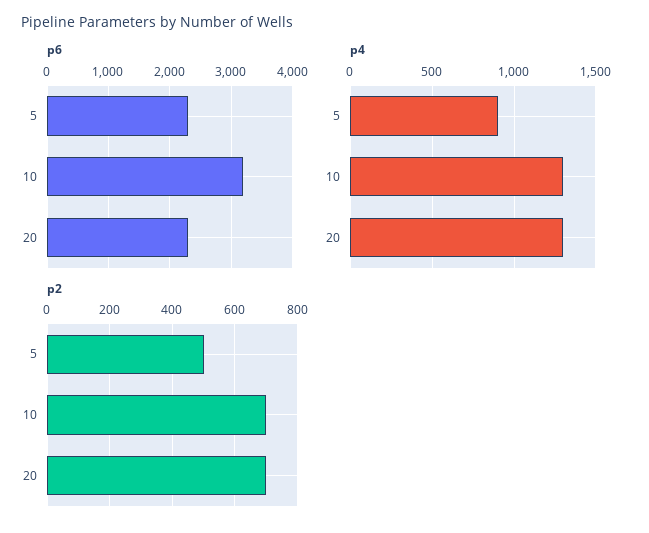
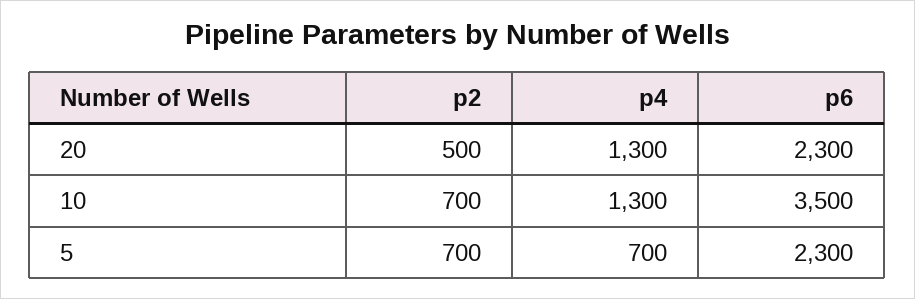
  {
    "p6": {
      "5": 2300,
-     "10": 3200,
+     "10": 3500,
      "20": 2300
    },
    "p4": {
-     "5": 900,
+     "5": 700,
      "10": 1300,
      "20": 1300
    },
    "p2": {
-     "5": 500,
+     "5": 700,
      "10": 700,
-     "20": 700
+     "20": 500
    }
  }

